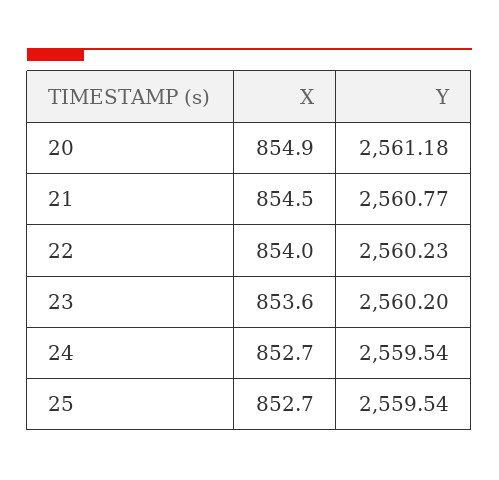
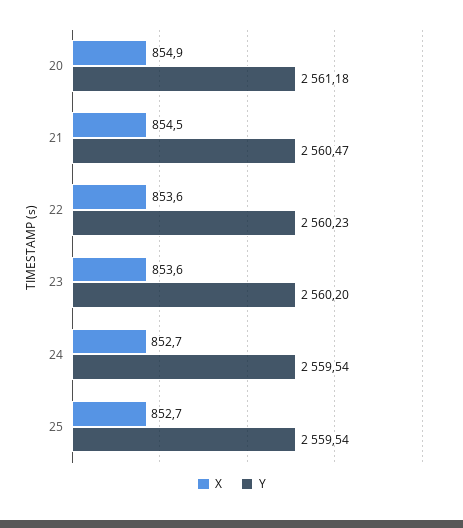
  {
    "X": {
      "20": 854.9,
      "21": 854.5,
-     "22": 854,
+     "22": 853.6,
      "23": 853.6,
      "24": 852.7,
      "25": 852.7
    },
    "Y": {
      "20": 2561.18,
-     "21": 2560.77,
+     "21": 2560.47,
      "22": 2560.23,
      "23": 2560.2,
      "24": 2559.54,
      "25": 2559.54
    }
  }

